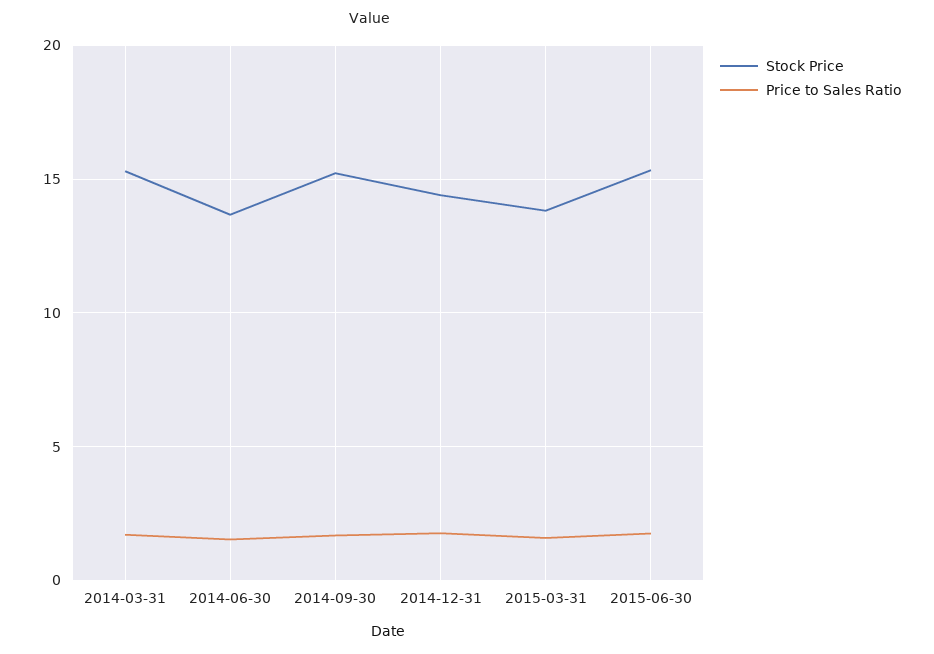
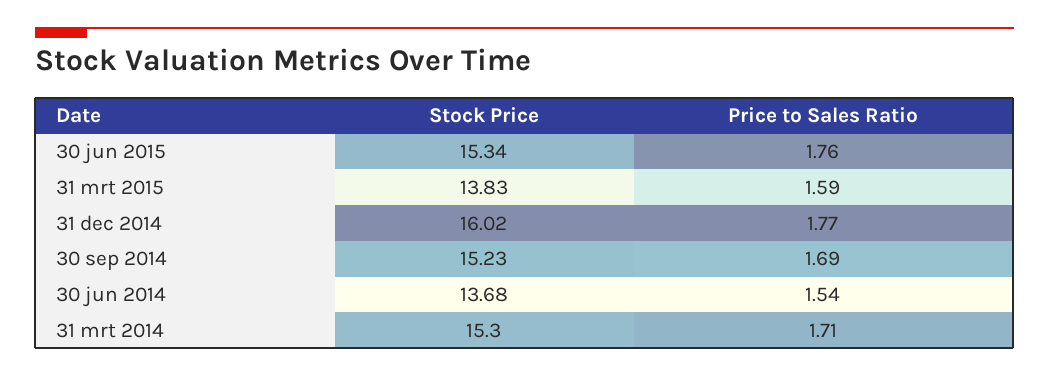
  {
    "Stock Price": {
      "2014-03-31": 15.3,
      "2014-06-30": 13.68,
      "2014-09-30": 15.23,
-     "2014-12-31": 14.5,
+     "2014-12-31": 16.02,
      "2015-03-31": 13.83,
      "2015-06-30": 15.34
    },
    "Price to Sales Ratio": {
      "2014-03-31": 1.71,
      "2014-06-30": 1.54,
      "2014-09-30": 1.69,
      "2014-12-31": 1.77,
      "2015-03-31": 1.59,
      "2015-06-30": 1.76
    }
  }

